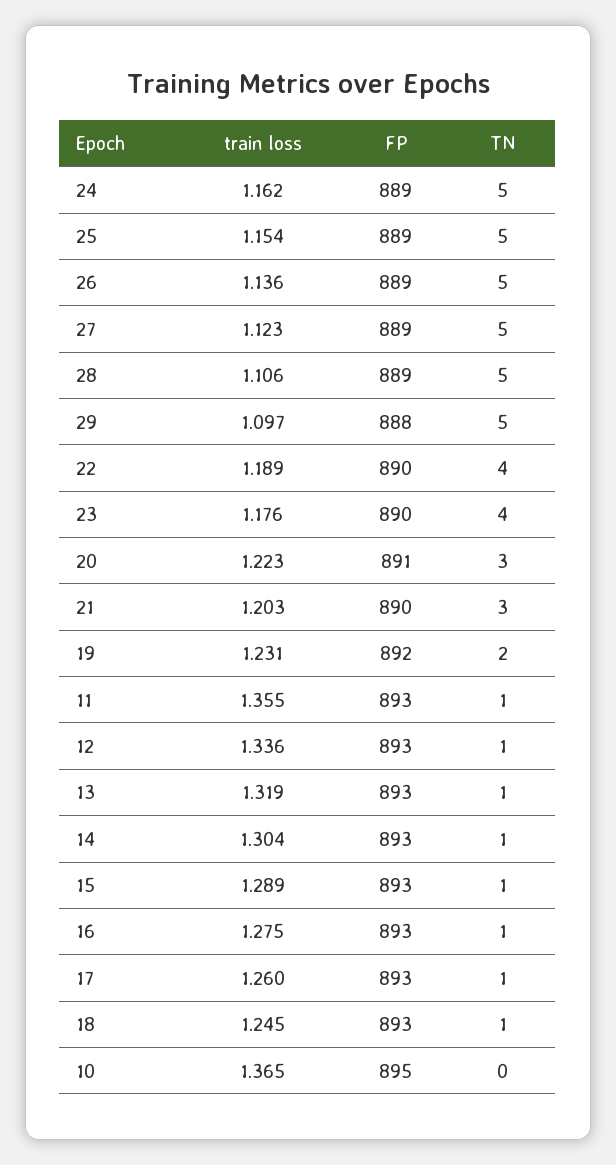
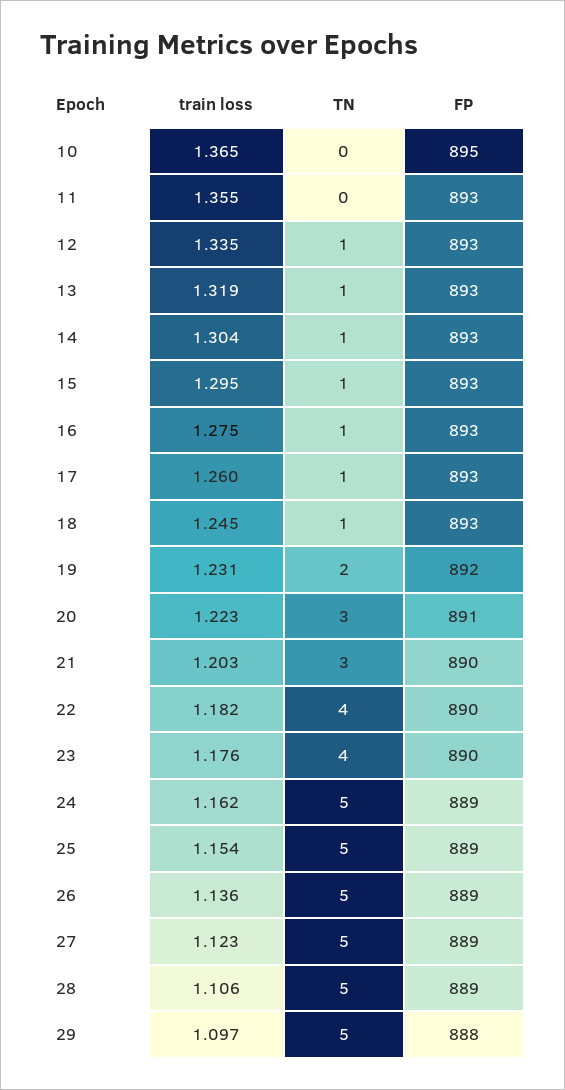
  {
    "train loss": {
      "24": 1.162,
      "25": 1.154,
      "26": 1.136,
      "27": 1.123,
      "28": 1.106,
      "29": 1.097,
-     "22": 1.189,
+     "22": 1.182,
      "23": 1.176,
      "20": 1.223,
      "21": 1.203,
      "19": 1.231,
      "11": 1.355,
-     "12": 1.336,
+     "12": 1.335,
      "13": 1.319,
      "14": 1.304,
-     "15": 1.289,
+     "15": 1.295,
      "16": 1.275,
      "17": 1.26,
      "18": 1.245,
      "10": 1.365
    },
    "FP": {
      "24": 889,
      "25": 889,
      "26": 889,
      "27": 889,
      "28": 889,
      "29": 888,
      "22": 890,
      "23": 890,
      "20": 891,
      "21": 890,
      "19": 892,
      "11": 893,
      "12": 893,
      "13": 893,
      "14": 893,
      "15": 893,
      "16": 893,
      "17": 893,
      "18": 893,
      "10": 895
    },
    "TN": {
      "24": 5,
      "25": 5,
      "26": 5,
      "27": 5,
      "28": 5,
      "29": 5,
      "22": 4,
      "23": 4,
      "20": 3,
      "21": 3,
      "19": 2,
-     "11": 1,
+     "11": 0,
      "12": 1,
      "13": 1,
      "14": 1,
      "15": 1,
      "16": 1,
      "17": 1,
      "18": 1,
      "10": 0
    }
  }

